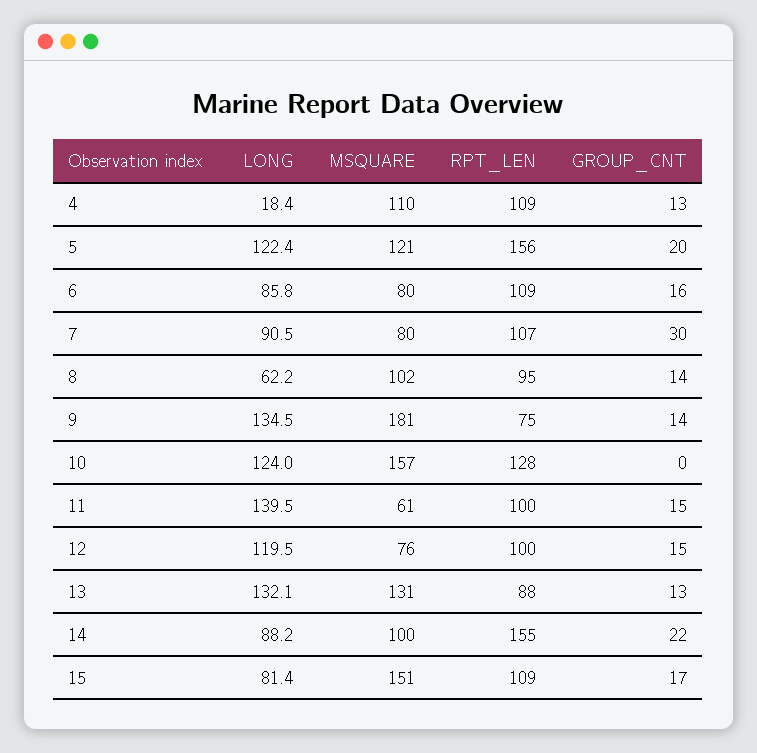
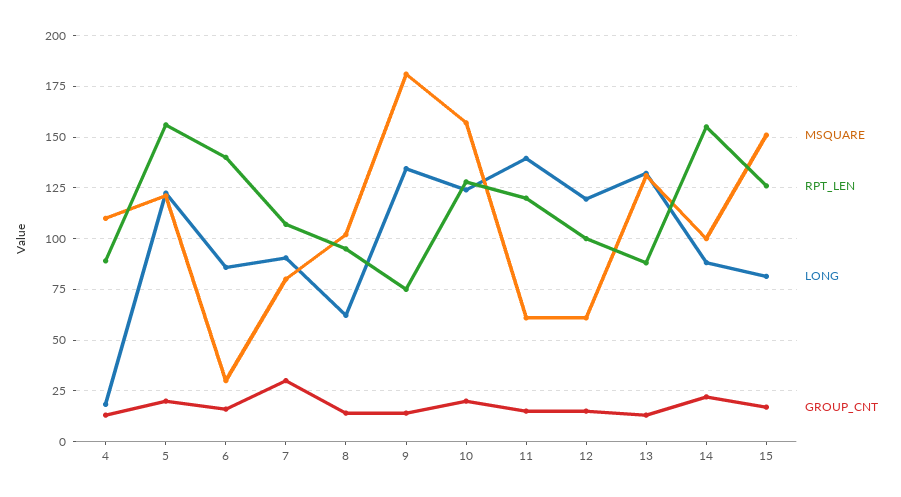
  {
    "LONG": {
      "4": 18.4,
      "5": 122.4,
      "6": 85.8,
      "7": 90.5,
      "8": 62.2,
      "9": 134.5,
      "10": 124,
      "11": 139.5,
      "12": 119.5,
      "13": 132.1,
      "14": 88.2,
      "15": 81.4
    },
    "MSQUARE": {
      "4": 110,
      "5": 121,
-     "6": 80,
+     "6": 30,
      "7": 80,
      "8": 102,
      "9": 181,
      "10": 157,
      "11": 61,
-     "12": 76,
+     "12": 60,
      "13": 131,
      "14": 100,
      "15": 151
    },
    "RPT_LEN": {
-     "4": 109,
+     "4": 90,
      "5": 156,
-     "6": 109,
+     "6": 140,
      "7": 107,
      "8": 95,
      "9": 75,
      "10": 128,
-     "11": 100,
+     "11": 120,
      "12": 100,
      "13": 88,
      "14": 155,
-     "15": 109
+     "15": 125
    },
    "GROUP_CNT": {
      "4": 13,
      "5": 20,
      "6": 16,
      "7": 30,
      "8": 14,
      "9": 14,
-     "10": 0,
+     "10": 20,
      "11": 15,
      "12": 15,
      "13": 13,
      "14": 22,
      "15": 17
    }
  }

